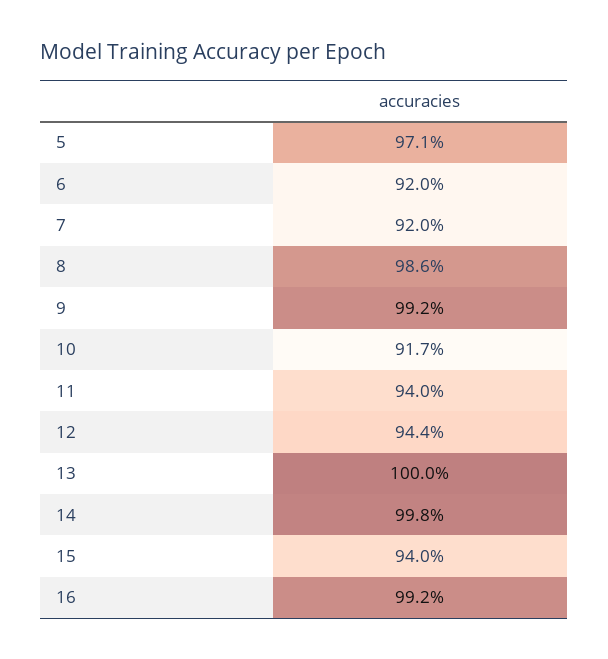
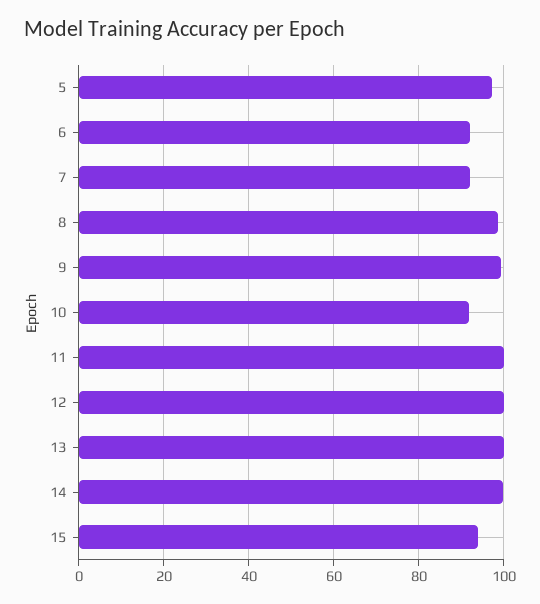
  {
    "5": 97.1,
    "6": 92,
    "7": 92,
    "8": 98.6,
    "9": 99.2,
    "10": 91.7,
-   "11": 94,
+   "11": 100,
-   "12": 94.4,
+   "12": 100,
    "13": 100,
    "14": 99.8,
-   "15": 94,
+   "15": 94
-   "16": 99.2
  }

